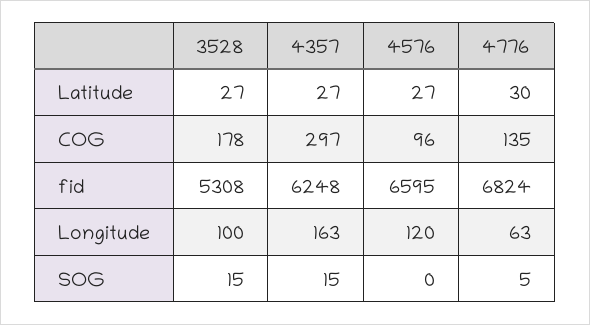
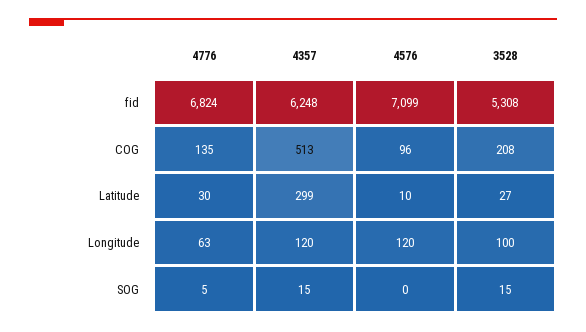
  {
    "3528": {
      "Latitude": 27,
-     "COG": 178,
+     "COG": 208,
      "fid": 5308,
      "Longitude": 100,
      "SOG": 15
    },
    "4357": {
-     "Latitude": 27,
+     "Latitude": 299,
-     "COG": 297,
+     "COG": 513,
      "fid": 6248,
-     "Longitude": 163,
+     "Longitude": 120,
      "SOG": 15
    },
    "4576": {
-     "Latitude": 27,
+     "Latitude": 10,
      "COG": 96,
-     "fid": 6595,
+     "fid": 7099,
      "Longitude": 120,
      "SOG": 0
    },
    "4776": {
      "Latitude": 30,
      "COG": 135,
      "fid": 6824,
      "Longitude": 63,
      "SOG": 5
    }
  }

